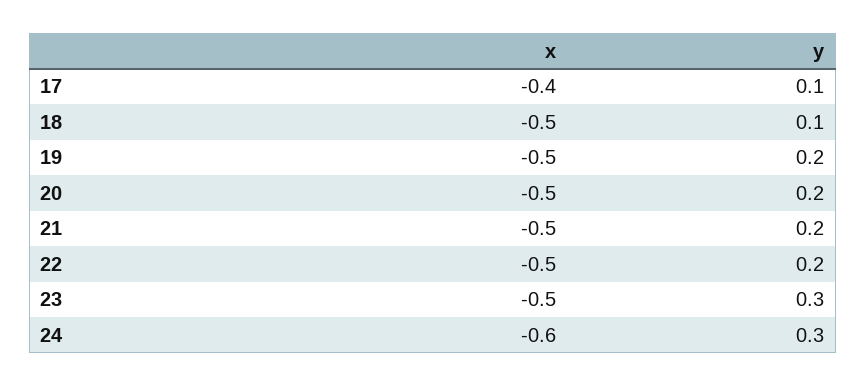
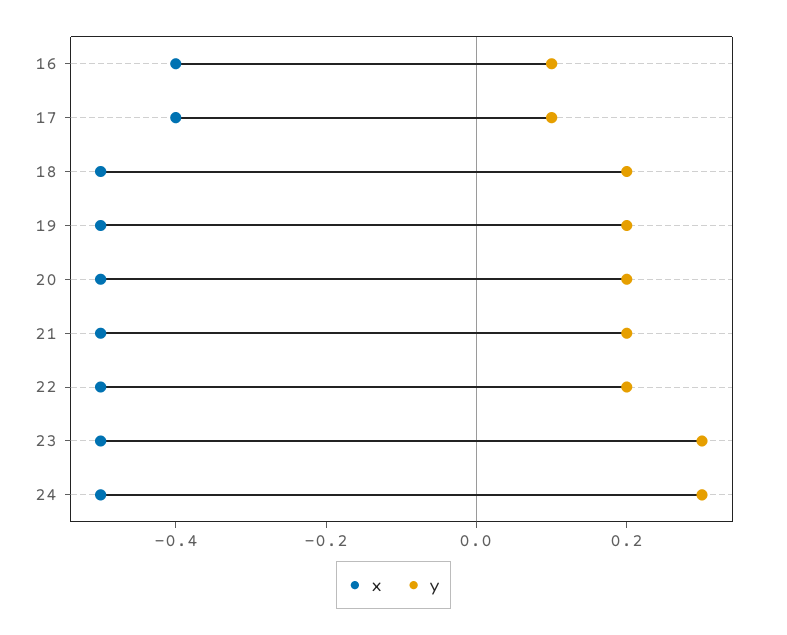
  {
    "x": {
      "17": -0.4,
      "18": -0.5,
      "19": -0.5,
      "20": -0.5,
      "21": -0.5,
      "22": -0.5,
      "23": -0.5,
-     "24": -0.6
+     "24": -0.5,
+     "16": -0.4
    },
    "y": {
      "17": 0.1,
-     "18": 0.1,
+     "18": 0.2,
      "19": 0.2,
      "20": 0.2,
      "21": 0.2,
      "22": 0.2,
      "23": 0.3,
-     "24": 0.3
+     "24": 0.3,
+     "16": 0.1
    }
  }

